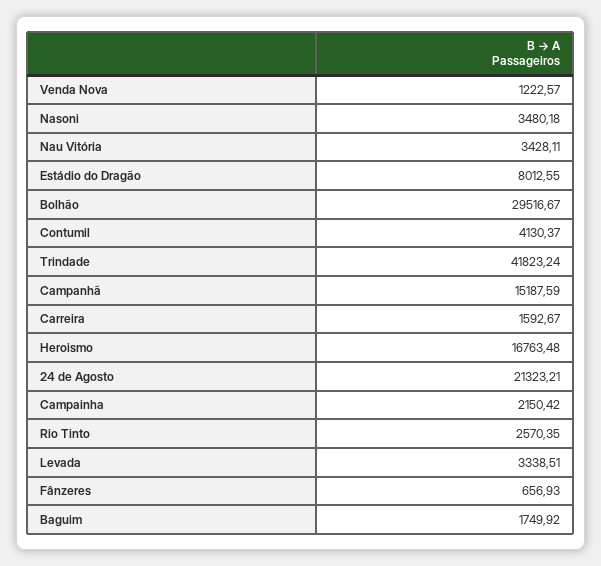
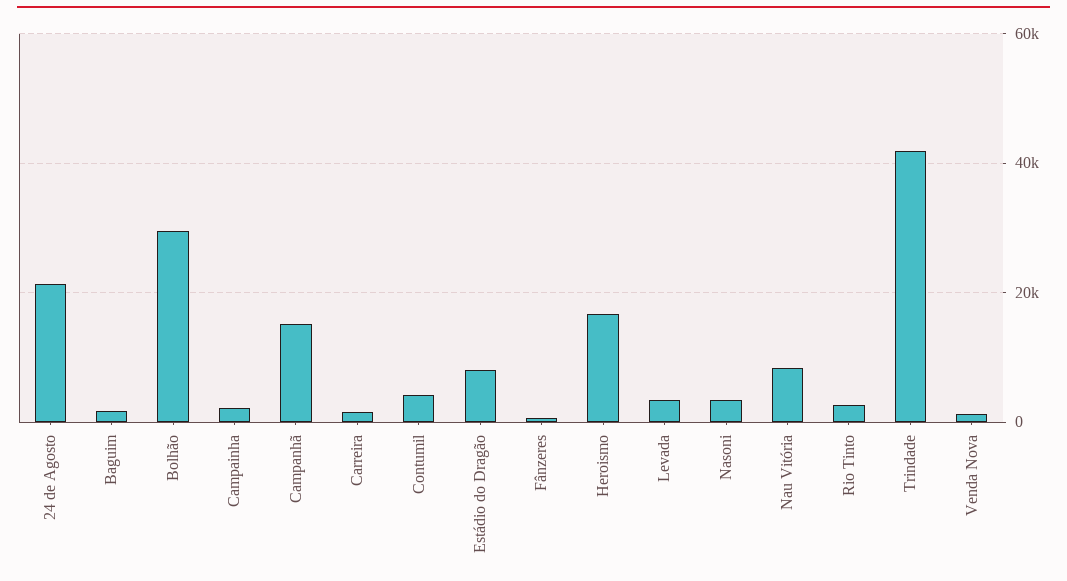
  {
    "Venda Nova": 1222.57,
    "Nasoni": 3480.18,
-   "Nau Vitória": 3428.11,
+   "Nau Vitória": 8000,
    "Estádio do Dragão": 8012.55,
    "Bolhão": 29516.67,
    "Contumil": 4130.37,
    "Trindade": 41823.24,
    "Campanhã": 15187.59,
    "Carreira": 1592.67,
    "Heroismo": 16763.48,
    "24 de Agosto": 21323.21,
    "Campainha": 2150.42,
    "Rio Tinto": 2570.35,
    "Levada": 3338.51,
    "Fânzeres": 656.93,
    "Baguim": 1749.92
  }

